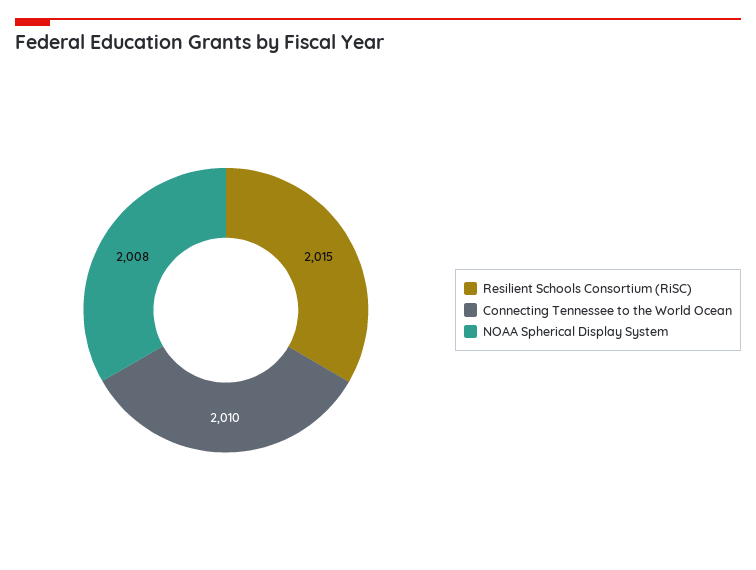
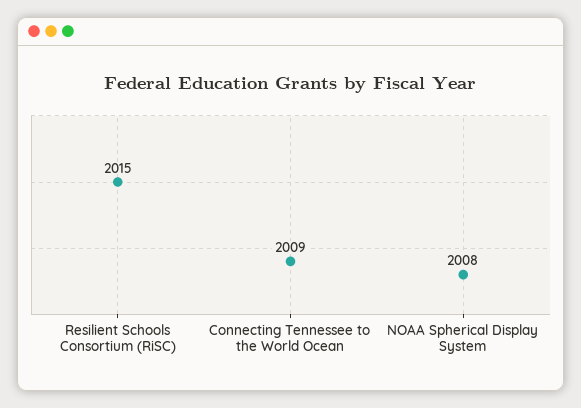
  {
    "Resilient Schools Consortium (RiSC)": 2015,
-   "Connecting Tennessee to the World Ocean": 2010,
+   "Connecting Tennessee to the World Ocean": 2009,
    "NOAA Spherical Display System": 2008
  }

